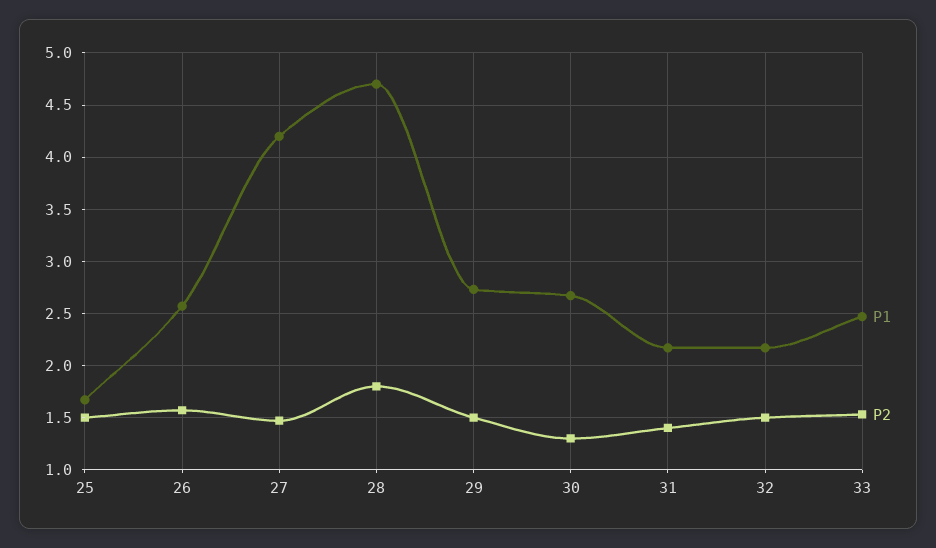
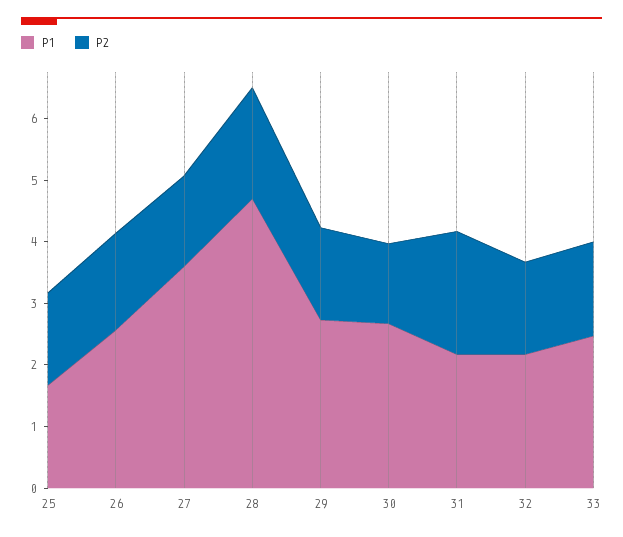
  {
    "P1": {
      "25": 1.7,
      "26": 2.6,
-     "27": 4.2,
+     "27": 3.6,
      "28": 4.7,
      "29": 2.7,
      "30": 2.7,
      "31": 2.2,
      "32": 2.2,
      "33": 2.5
    },
    "P2": {
      "25": 1.5,
      "26": 1.6,
      "27": 1.5,
      "28": 1.8,
      "29": 1.5,
      "30": 1.3,
-     "31": 1.4,
+     "31": 2,
      "32": 1.5,
      "33": 1.5
    }
  }

